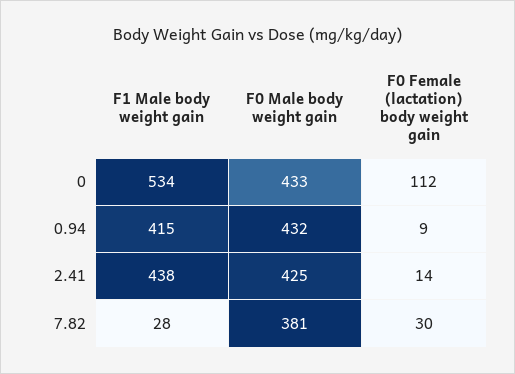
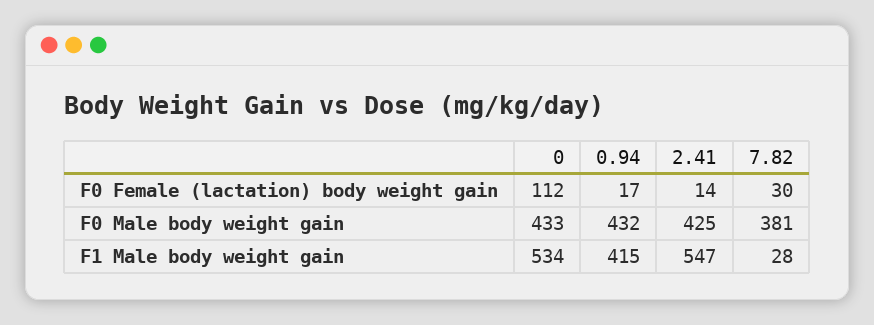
  {
    "F1 Male body weight gain": {
      "0": 534,
      "0.94": 415,
-     "2.41": 438,
+     "2.41": 547,
      "7.82": 28
    },
    "F0 Male body weight gain": {
      "0": 433,
      "0.94": 432,
      "2.41": 425,
      "7.82": 381
    },
    "F0 Female (lactation) body weight gain": {
      "0": 112,
-     "0.94": 9,
+     "0.94": 17,
      "2.41": 14,
      "7.82": 30
    }
  }

